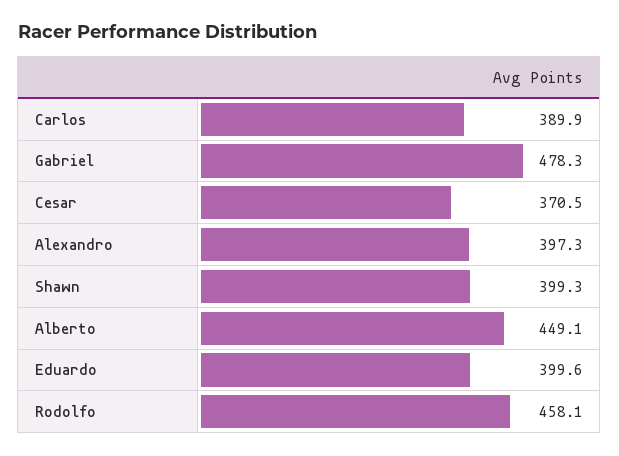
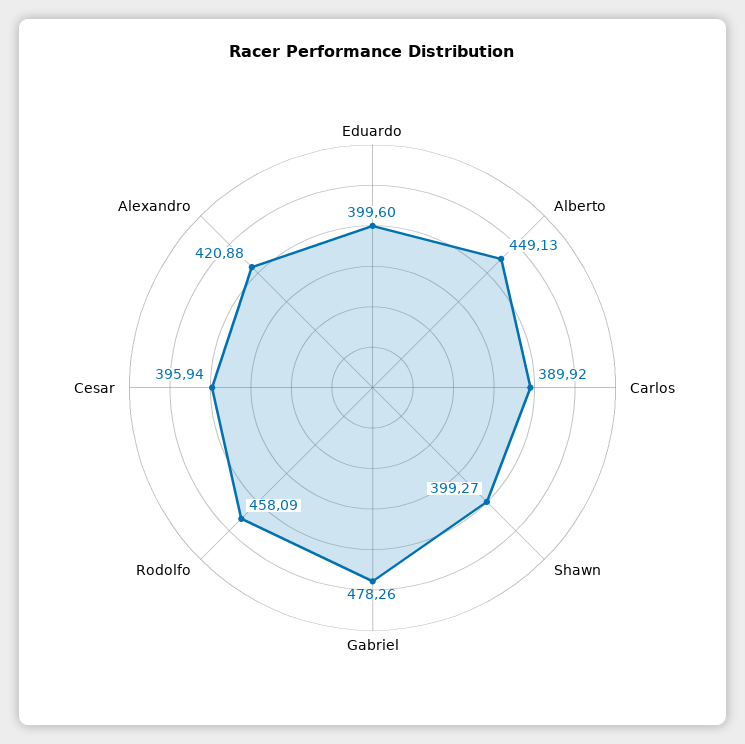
  {
    "Carlos": 389.92,
    "Gabriel": 478.26,
-   "Cesar": 370.5,
+   "Cesar": 395.94,
-   "Alexandro": 397.3,
+   "Alexandro": 420.88,
    "Shawn": 399.27,
    "Alberto": 449.13,
    "Eduardo": 399.6,
    "Rodolfo": 458.09
  }

